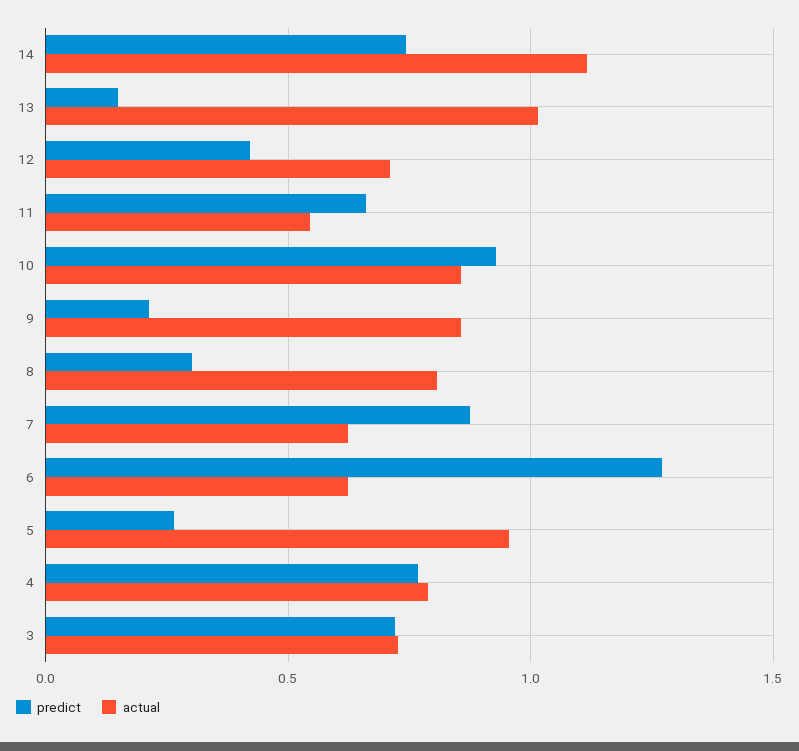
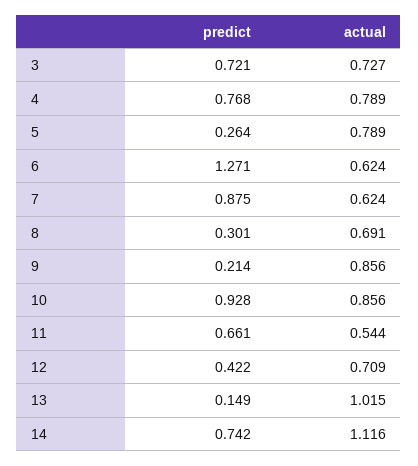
  {
    "predict": {
      "14": 0.742,
      "13": 0.149,
      "12": 0.422,
      "11": 0.661,
      "10": 0.928,
      "9": 0.214,
      "8": 0.301,
      "7": 0.875,
      "6": 1.271,
      "5": 0.264,
      "4": 0.768,
      "3": 0.721
    },
    "actual": {
      "14": 1.116,
      "13": 1.015,
      "12": 0.709,
      "11": 0.544,
      "10": 0.856,
      "9": 0.856,
-     "8": 0.8,
+     "8": 0.691,
      "7": 0.624,
      "6": 0.624,
-     "5": 0.95,
+     "5": 0.789,
      "4": 0.789,
      "3": 0.727
    }
  }

